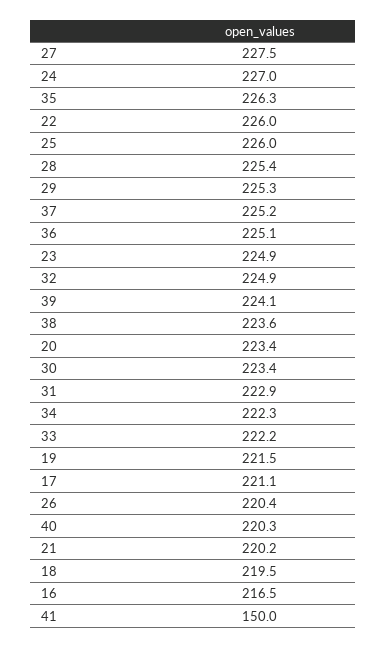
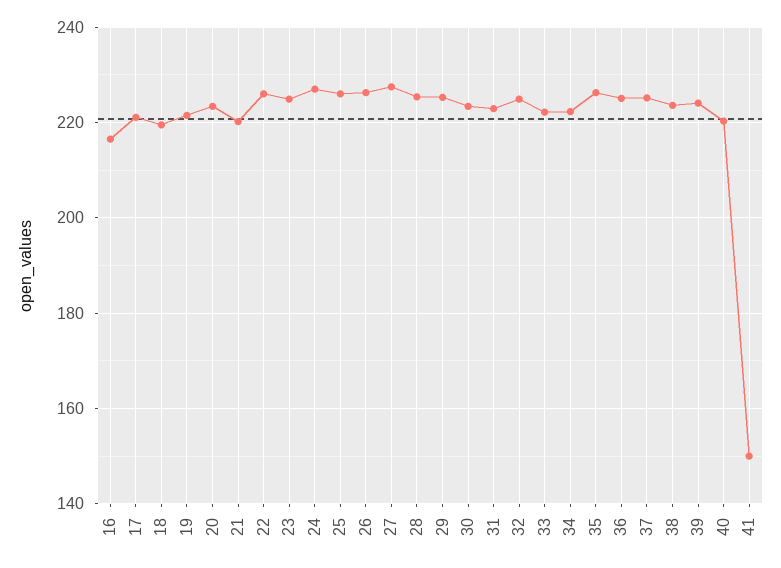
  {
    "27": 227.5,
    "24": 227,
    "35": 226.3,
    "22": 226,
    "25": 226,
    "28": 225.4,
    "29": 225.3,
    "37": 225.2,
    "36": 225.1,
    "23": 224.9,
    "32": 224.9,
    "39": 224.1,
    "38": 223.6,
    "20": 223.4,
    "30": 223.4,
    "31": 222.9,
    "34": 222.3,
    "33": 222.2,
    "19": 221.5,
    "17": 221.1,
-   "26": 220.4,
+   "26": 226,
    "40": 220.3,
    "21": 220.2,
    "18": 219.5,
    "16": 216.5,
    "41": 150
  }

